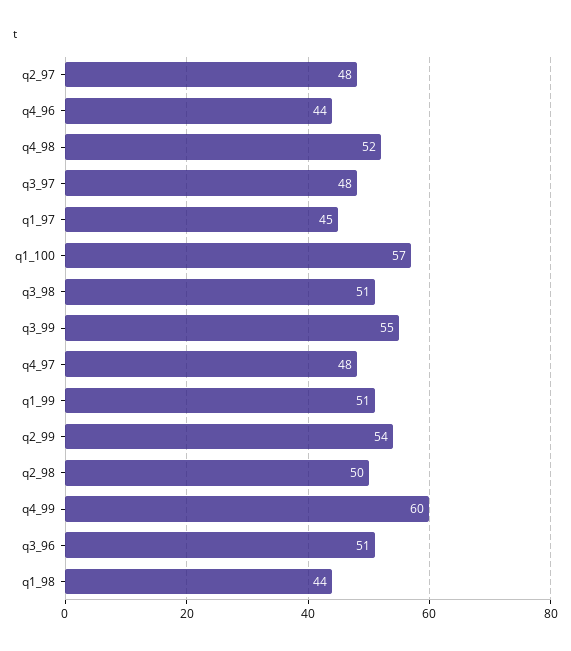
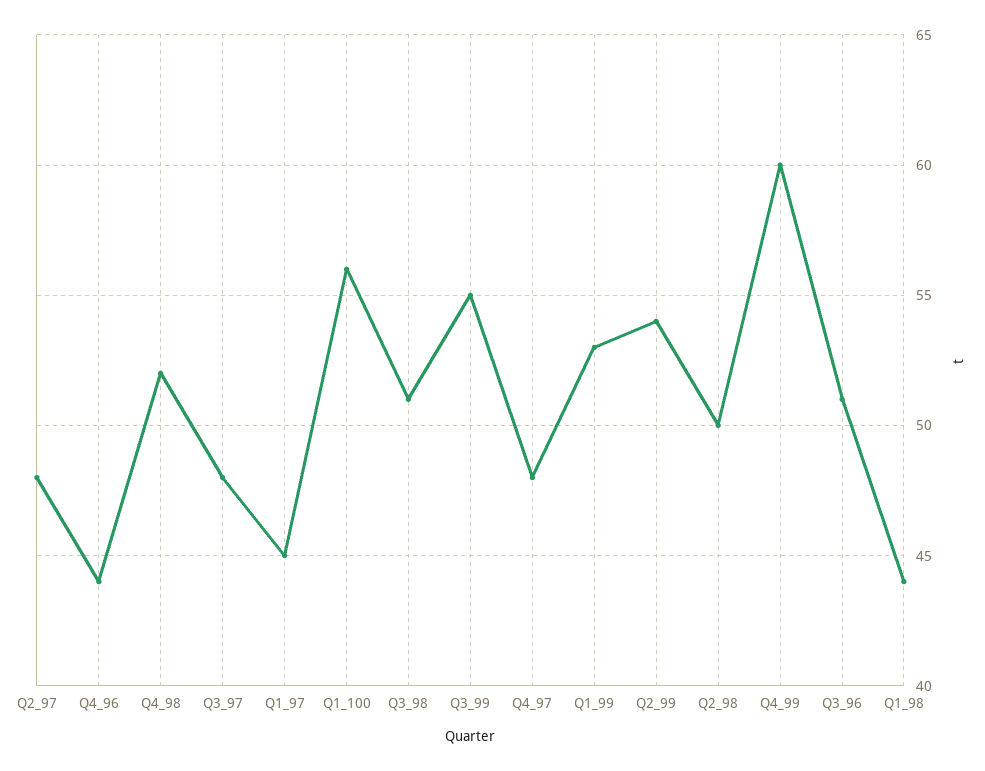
  {
    "q2_97": 48,
    "q4_96": 44,
    "q4_98": 52,
    "q3_97": 48,
    "q1_97": 45,
-   "q1_100": 57,
+   "q1_100": 56,
    "q3_98": 51,
    "q3_99": 55,
    "q4_97": 48,
-   "q1_99": 51,
+   "q1_99": 53,
    "q2_99": 54,
    "q2_98": 50,
    "q4_99": 60,
    "q3_96": 51,
    "q1_98": 44
  }

